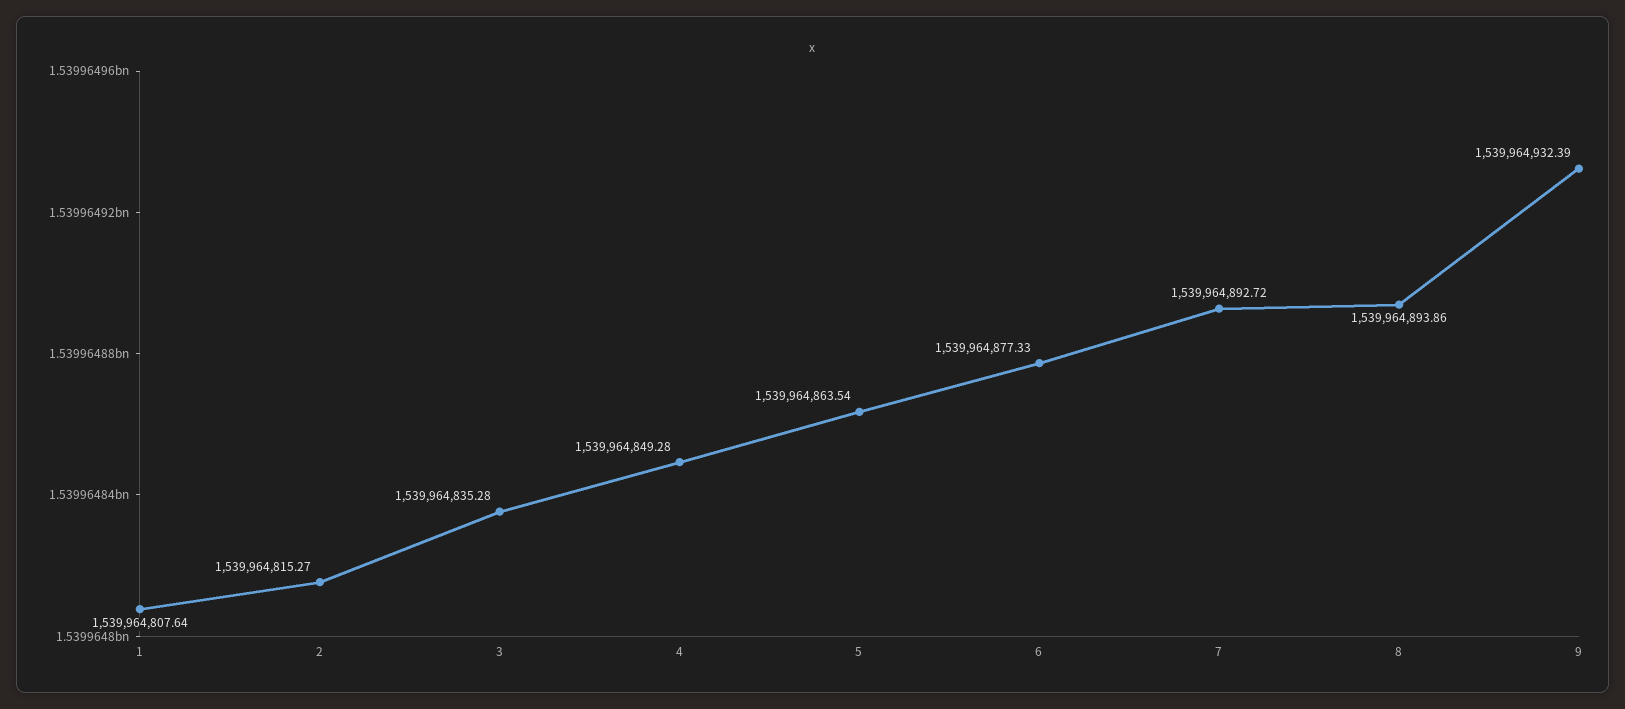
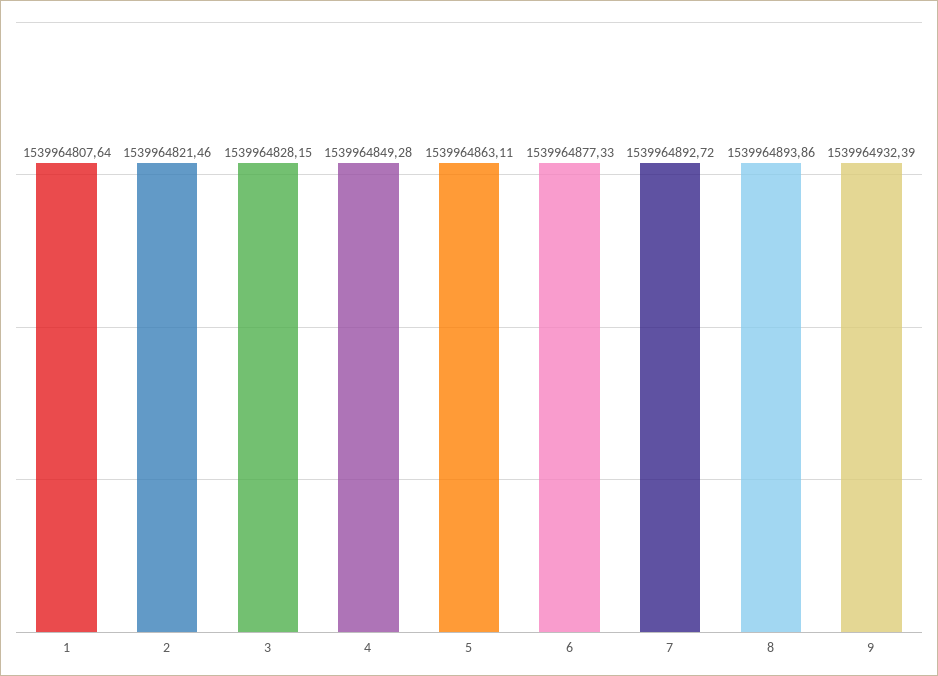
  {
    "1": 1539964807.64,
-   "2": 1539964815.27,
+   "2": 1539964821.46,
-   "3": 1539964835.28,
+   "3": 1539964828.15,
    "4": 1539964849.28,
-   "5": 1539964863.54,
+   "5": 1539964863.11,
    "6": 1539964877.33,
    "7": 1539964892.72,
    "8": 1539964893.86,
    "9": 1539964932.39
  }

